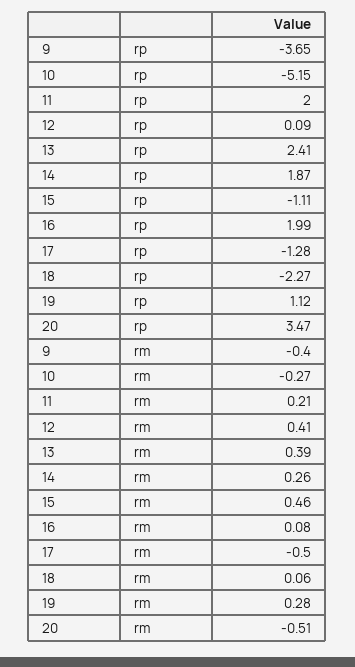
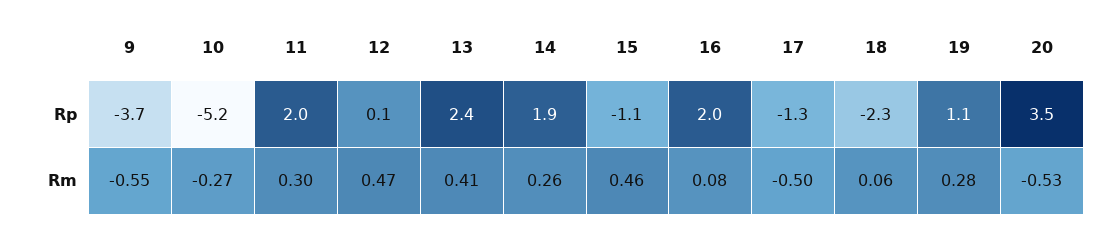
  {
    "9": {
      "rp": -3.65,
-     "rm": -0.4
+     "rm": -0.55
    },
    "10": {
      "rp": -5.15,
      "rm": -0.27
    },
    "11": {
      "rp": 2,
-     "rm": 0.21
+     "rm": 0.3
    },
    "12": {
      "rp": 0.09,
-     "rm": 0.41
+     "rm": 0.47
    },
    "13": {
      "rp": 2.41,
-     "rm": 0.39
+     "rm": 0.41
    },
    "14": {
      "rp": 1.87,
      "rm": 0.26
    },
    "15": {
      "rp": -1.11,
      "rm": 0.46
    },
    "16": {
      "rp": 1.99,
      "rm": 0.08
    },
    "17": {
      "rp": -1.28,
      "rm": -0.5
    },
    "18": {
      "rp": -2.27,
      "rm": 0.06
    },
    "19": {
      "rp": 1.12,
      "rm": 0.28
    },
    "20": {
      "rp": 3.47,
-     "rm": -0.51
+     "rm": -0.53
    }
  }

